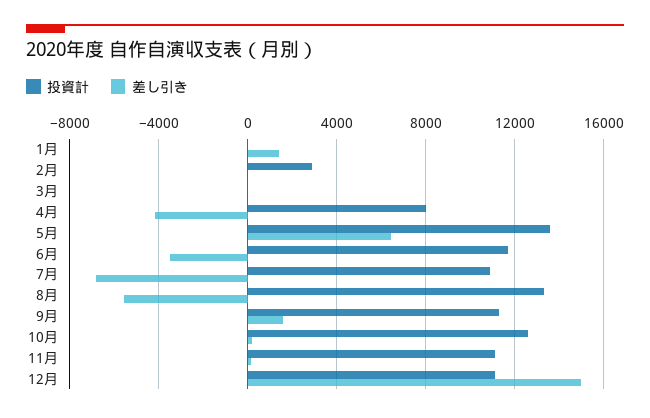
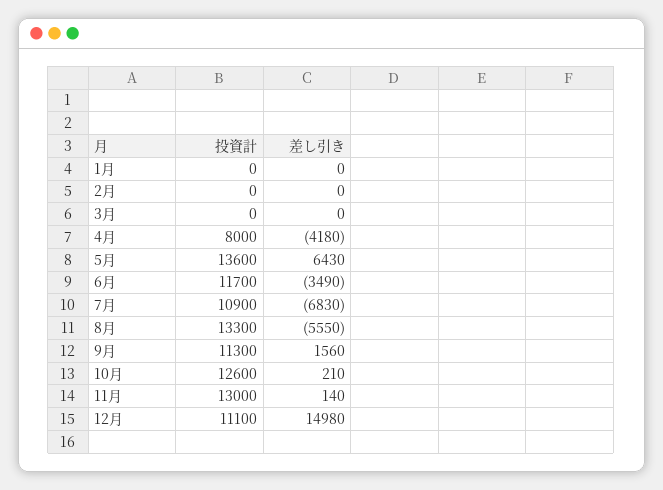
  {
    "投資計": {
      "1月": 0,
-     "2月": 3000,
+     "2月": 0,
      "3月": 0,
      "4月": 8000,
      "5月": 13600,
      "6月": 11700,
      "7月": 10900,
      "8月": 13300,
      "9月": 11300,
      "10月": 12600,
-     "11月": 11000,
+     "11月": 13000,
      "12月": 11100
    },
    "差し引き": {
-     "1月": 1500,
+     "1月": 0,
      "2月": 0,
      "3月": 0,
      "4月": -4180,
      "5月": 6430,
      "6月": -3490,
      "7月": -6830,
      "8月": -5550,
      "9月": 1560,
      "10月": 210,
      "11月": 140,
      "12月": 14980
    }
  }

